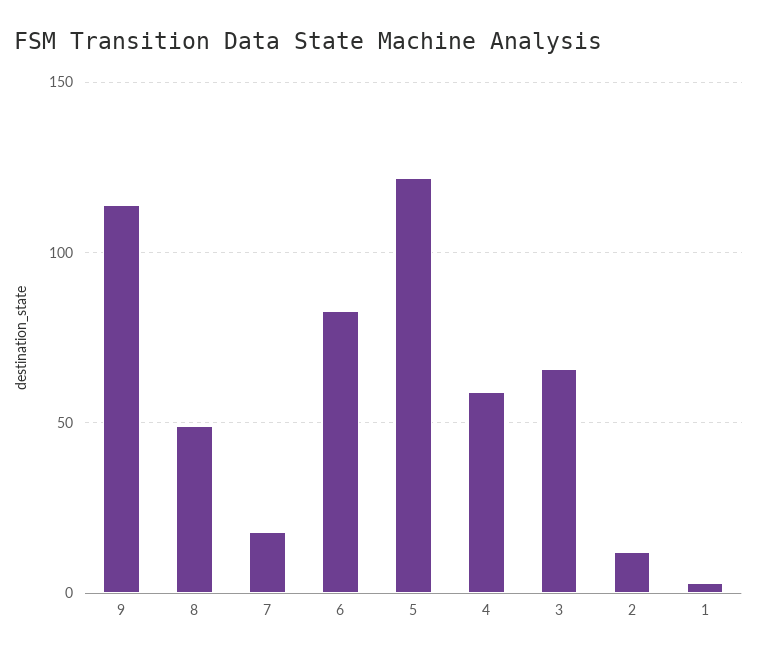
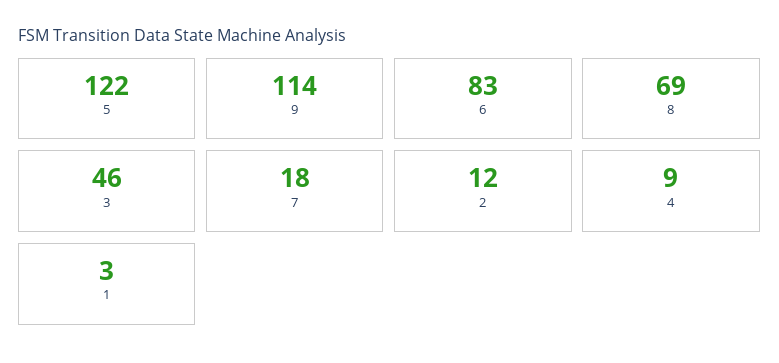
  {
    "9": 114,
-   "8": 50,
+   "8": 69,
    "7": 18,
    "6": 83,
    "5": 122,
-   "4": 60,
+   "4": 9,
-   "3": 65,
+   "3": 46,
    "2": 12,
    "1": 3
  }

